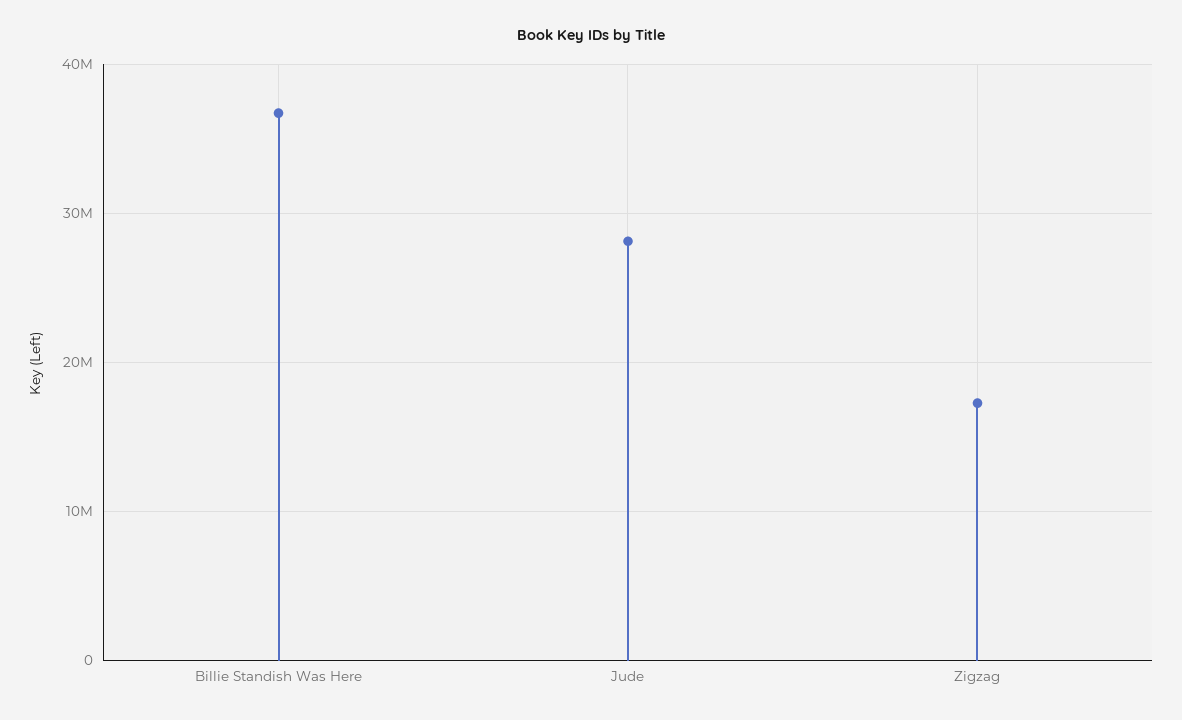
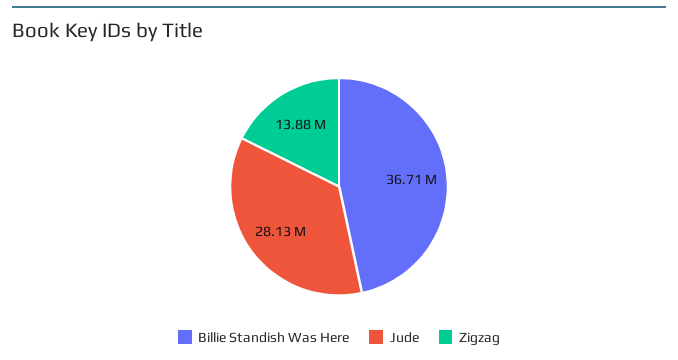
  {
    "Billie Standish Was Here": 36710000,
    "Jude": 28130000,
-   "Zigzag": 17000000
+   "Zigzag": 13880000
  }

